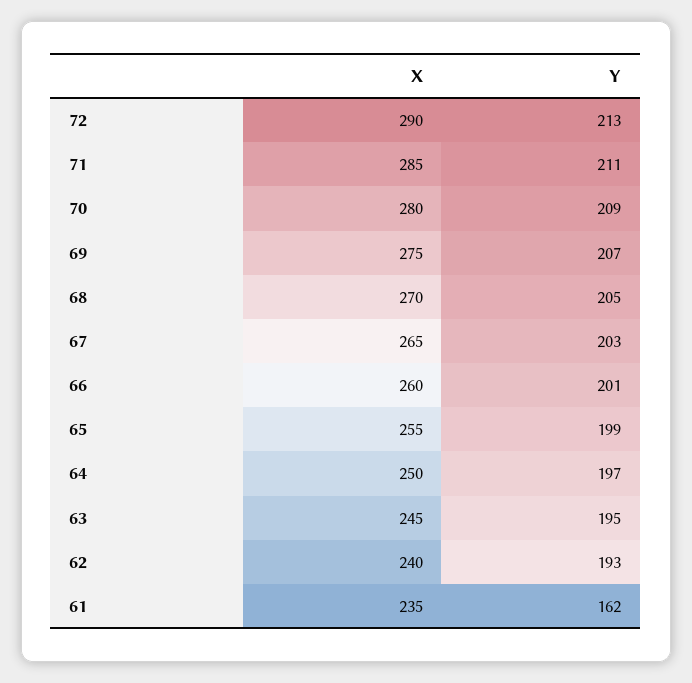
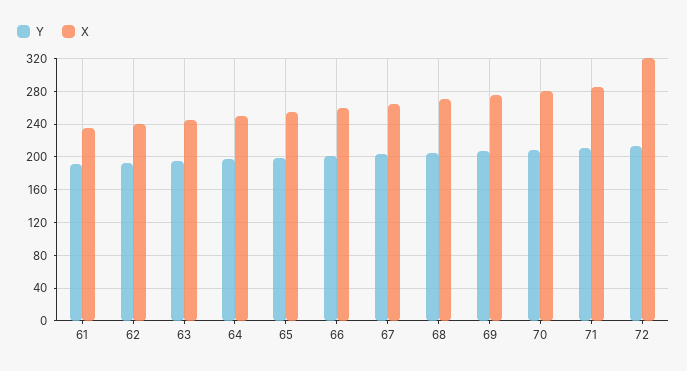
  {
    "X": {
-     "72": 290,
+     "72": 320,
      "71": 285,
      "70": 280,
      "69": 275,
      "68": 270,
      "67": 265,
      "66": 260,
      "65": 255,
      "64": 250,
      "63": 245,
      "62": 240,
      "61": 235
    },
    "Y": {
      "72": 213,
      "71": 211,
      "70": 209,
      "69": 207,
      "68": 205,
      "67": 203,
      "66": 201,
      "65": 199,
      "64": 197,
      "63": 195,
      "62": 193,
-     "61": 162
+     "61": 190
    }
  }

